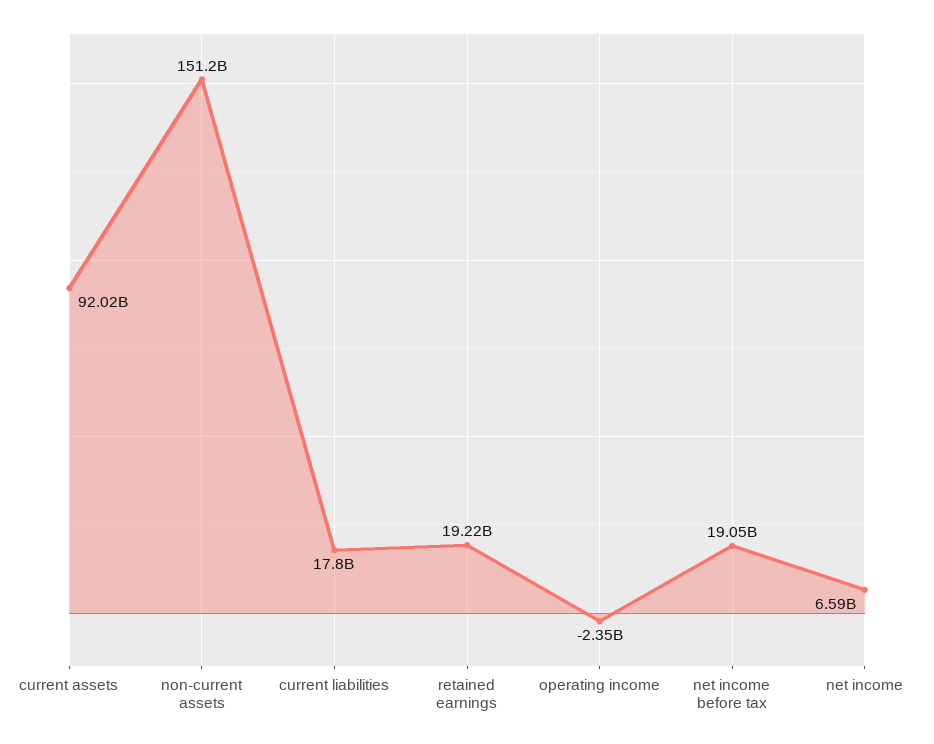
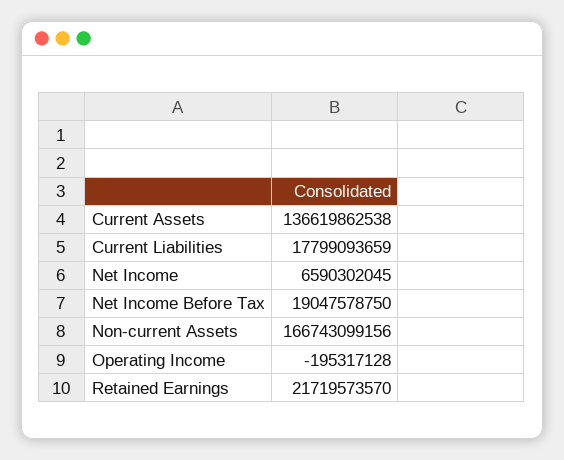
  {
-   "current assets": 92020000000,
+   "current assets": 136619862538,
-   "non-current assets": 151200000000,
+   "non-current assets": 166743099156,
    "current liabilities": 17799093659,
-   "retained earnings": 19220000000,
+   "retained earnings": 21719573570,
-   "operating income": -2350000000,
+   "operating income": -195317128,
    "net income before tax": 19047578750,
    "net income": 6590302045
  }

